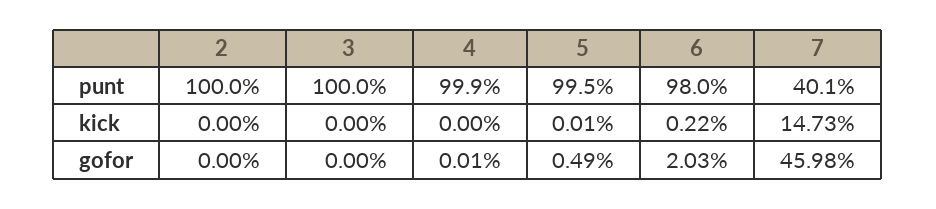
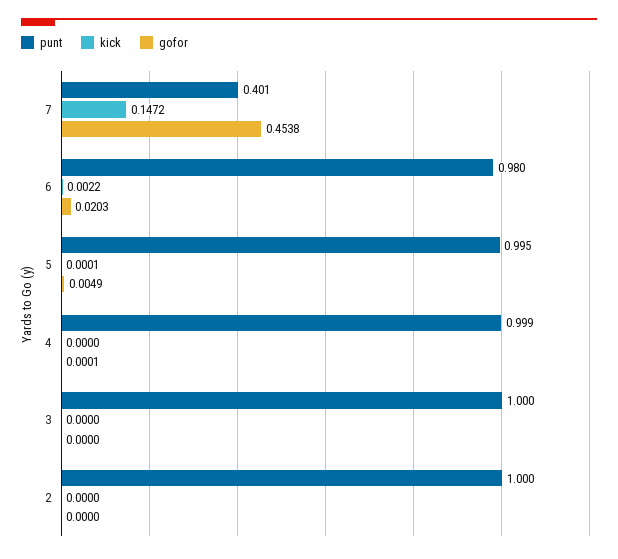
  {
    "punt": {
      "2": 1,
      "3": 1,
      "4": 0.999,
      "5": 0.995,
      "6": 0.98,
      "7": 0.401
    },
    "kick": {
      "2": 0,
      "3": 0,
      "4": 0,
      "5": 0.0001,
      "6": 0.0022,
-     "7": 0.1473
+     "7": 0.1472
    },
    "gofor": {
      "2": 0,
      "3": 0,
      "4": 0.0001,
      "5": 0.0049,
      "6": 0.0203,
-     "7": 0.4598
+     "7": 0.4538
    }
  }

